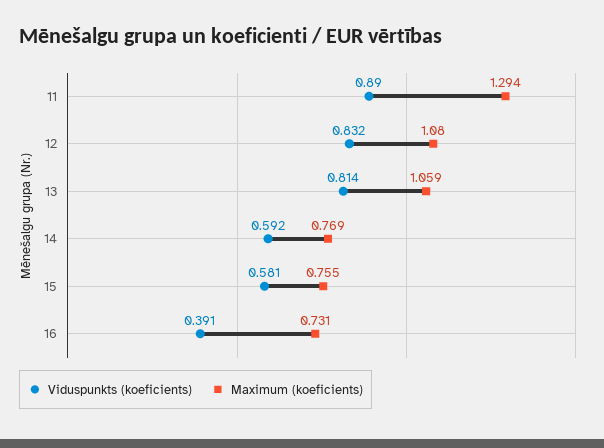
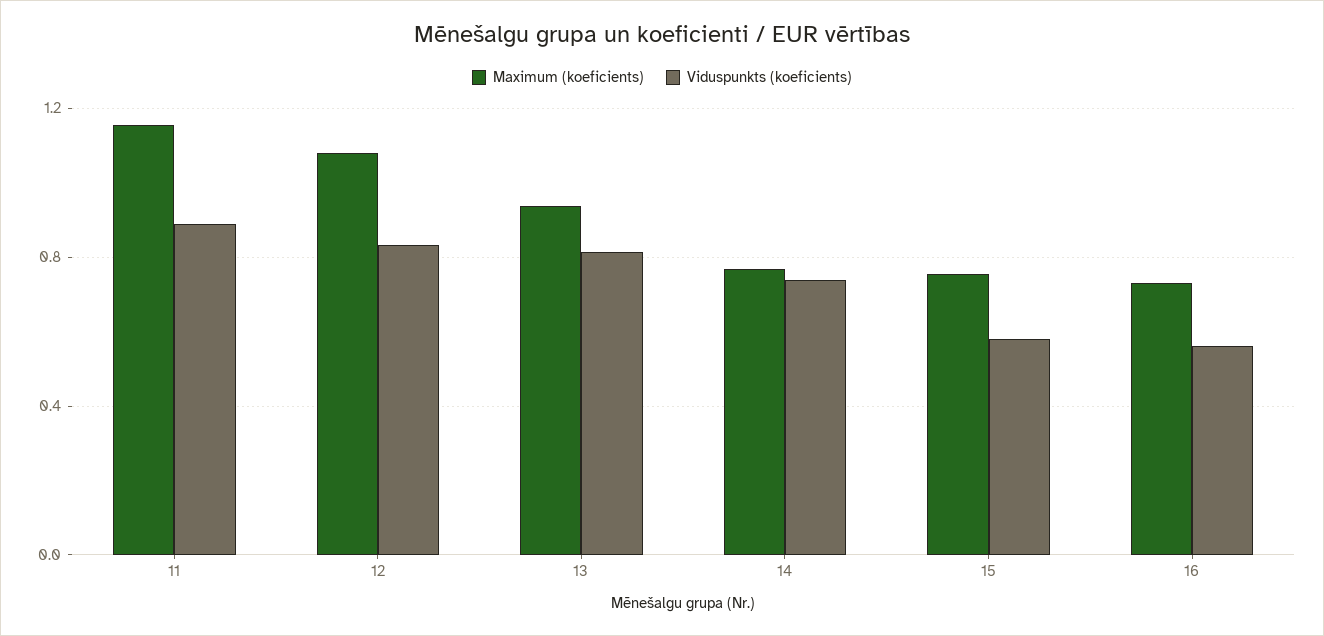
  {
    "Viduspunkts (koeficients)": {
      "11": 0.89,
      "12": 0.832,
      "13": 0.814,
-     "14": 0.592,
+     "14": 0.75,
      "15": 0.581,
-     "16": 0.391
+     "16": 0.55
    },
    "Maximum (koeficients)": {
-     "11": 1.294,
+     "11": 1.15,
      "12": 1.08,
-     "13": 1.059,
+     "13": 0.95,
      "14": 0.769,
      "15": 0.755,
      "16": 0.731
    }
  }

